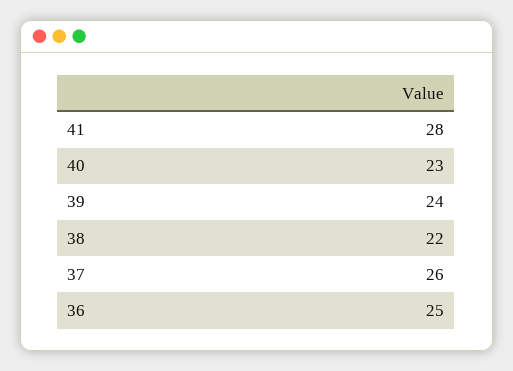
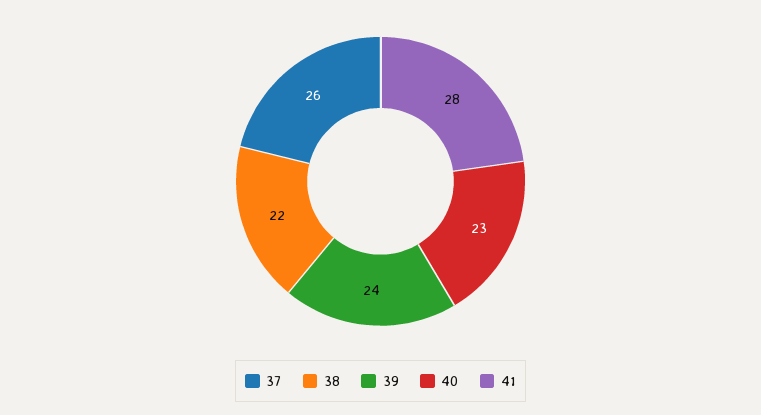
  {
    "41": 28,
    "40": 23,
    "39": 24,
    "38": 22,
-   "37": 26,
+   "37": 26
-   "36": 25
  }

